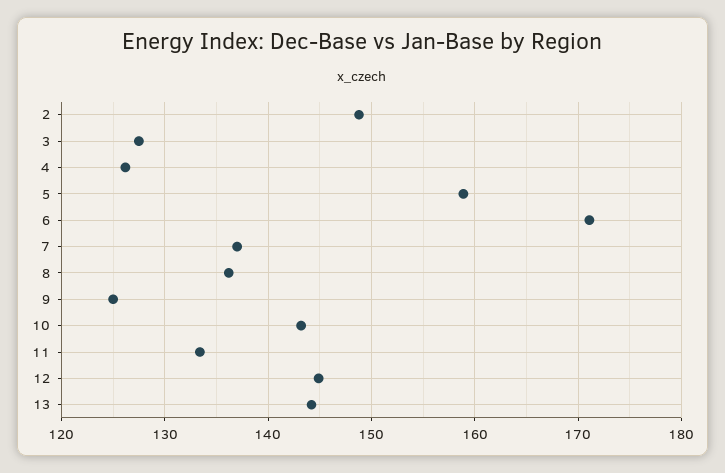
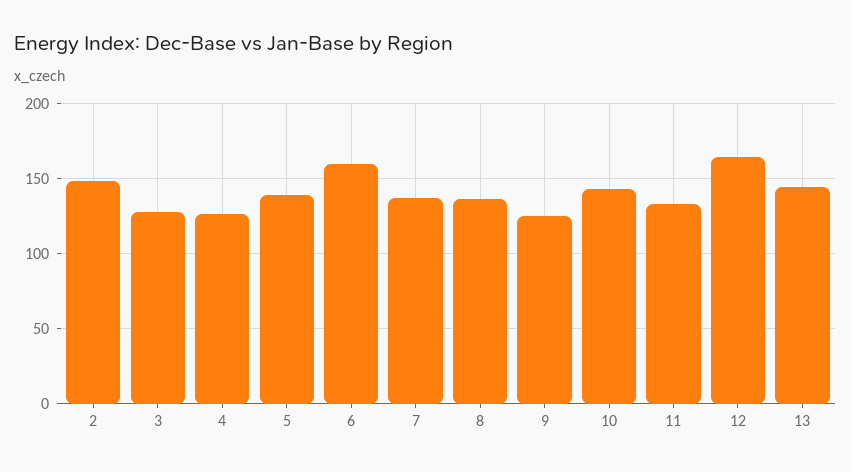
  {
    "2": 149,
    "3": 128,
    "4": 126,
-   "5": 159,
+   "5": 140,
-   "6": 171,
+   "6": 160,
    "7": 137,
    "8": 136,
    "9": 125,
    "10": 143,
    "11": 133,
-   "12": 145,
+   "12": 165,
    "13": 144
  }

